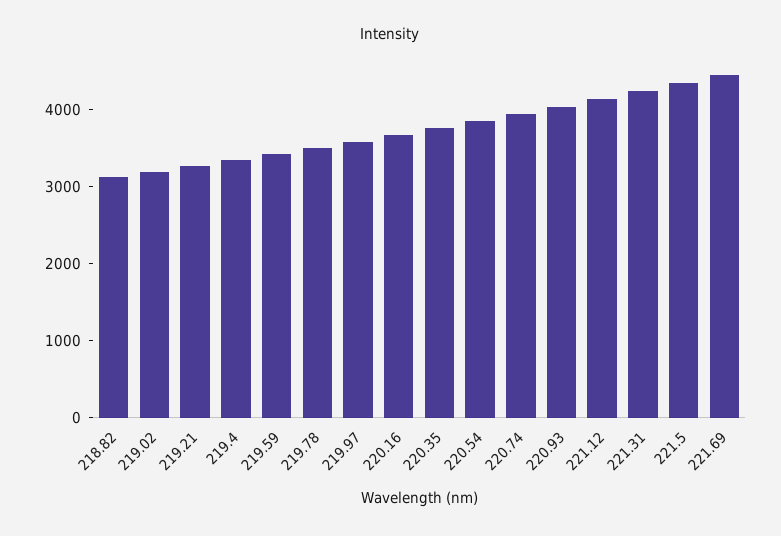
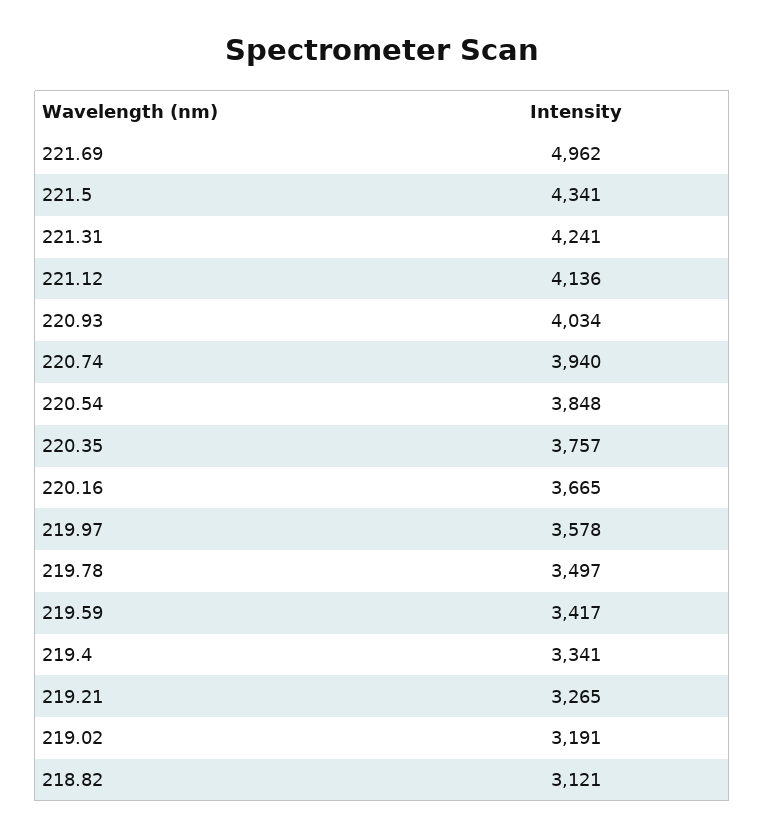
  {
    "218.82": 3121,
    "219.02": 3191,
    "219.21": 3265,
    "219.4": 3341,
    "219.59": 3417,
    "219.78": 3497,
    "219.97": 3578,
    "220.16": 3665,
    "220.35": 3757,
    "220.54": 3848,
    "220.74": 3940,
    "220.93": 4034,
    "221.12": 4136,
    "221.31": 4241,
    "221.5": 4341,
-   "221.69": 4400
+   "221.69": 4962
  }

